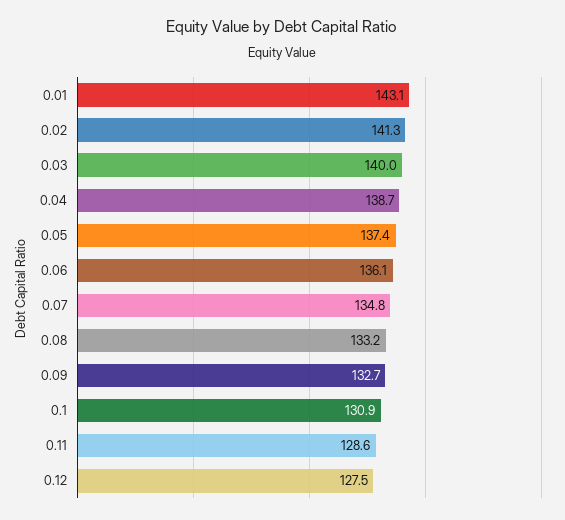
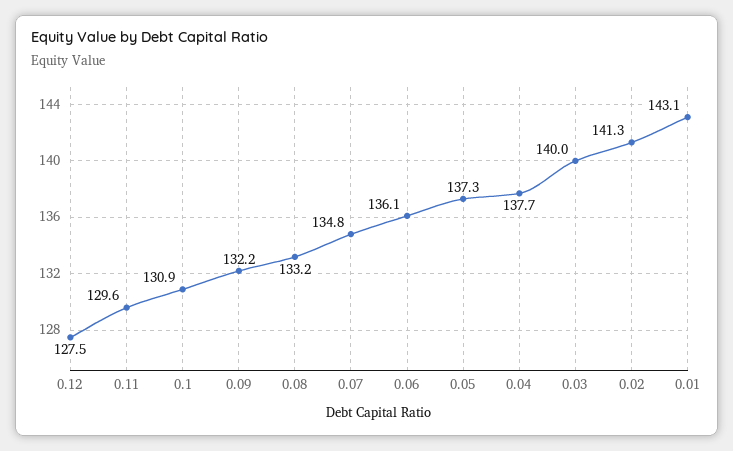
  {
    "0.01": 143.1,
    "0.02": 141.3,
    "0.03": 140,
-   "0.04": 138.7,
+   "0.04": 137.7,
-   "0.05": 137.4,
+   "0.05": 137.3,
    "0.06": 136.1,
    "0.07": 134.8,
    "0.08": 133.2,
-   "0.09": 132.7,
+   "0.09": 132.2,
    "0.1": 130.9,
-   "0.11": 128.6,
+   "0.11": 129.6,
    "0.12": 127.5
  }

